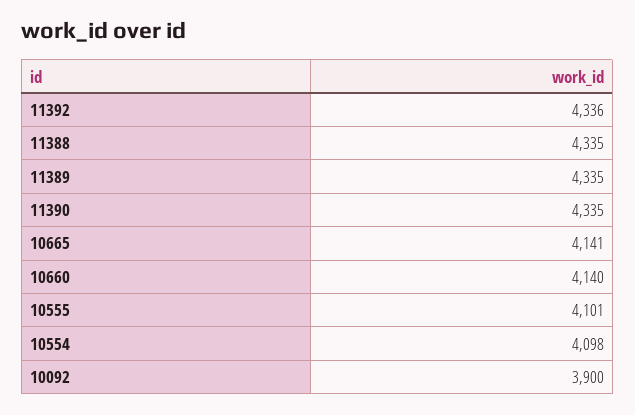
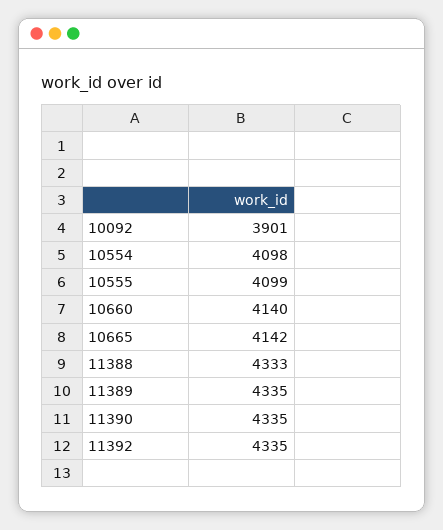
  {
-   "11392": 4336,
+   "11392": 4335,
-   "11388": 4335,
+   "11388": 4333,
    "11389": 4335,
    "11390": 4335,
-   "10665": 4141,
+   "10665": 4142,
    "10660": 4140,
-   "10555": 4101,
+   "10555": 4099,
    "10554": 4098,
-   "10092": 3900
+   "10092": 3901
  }

